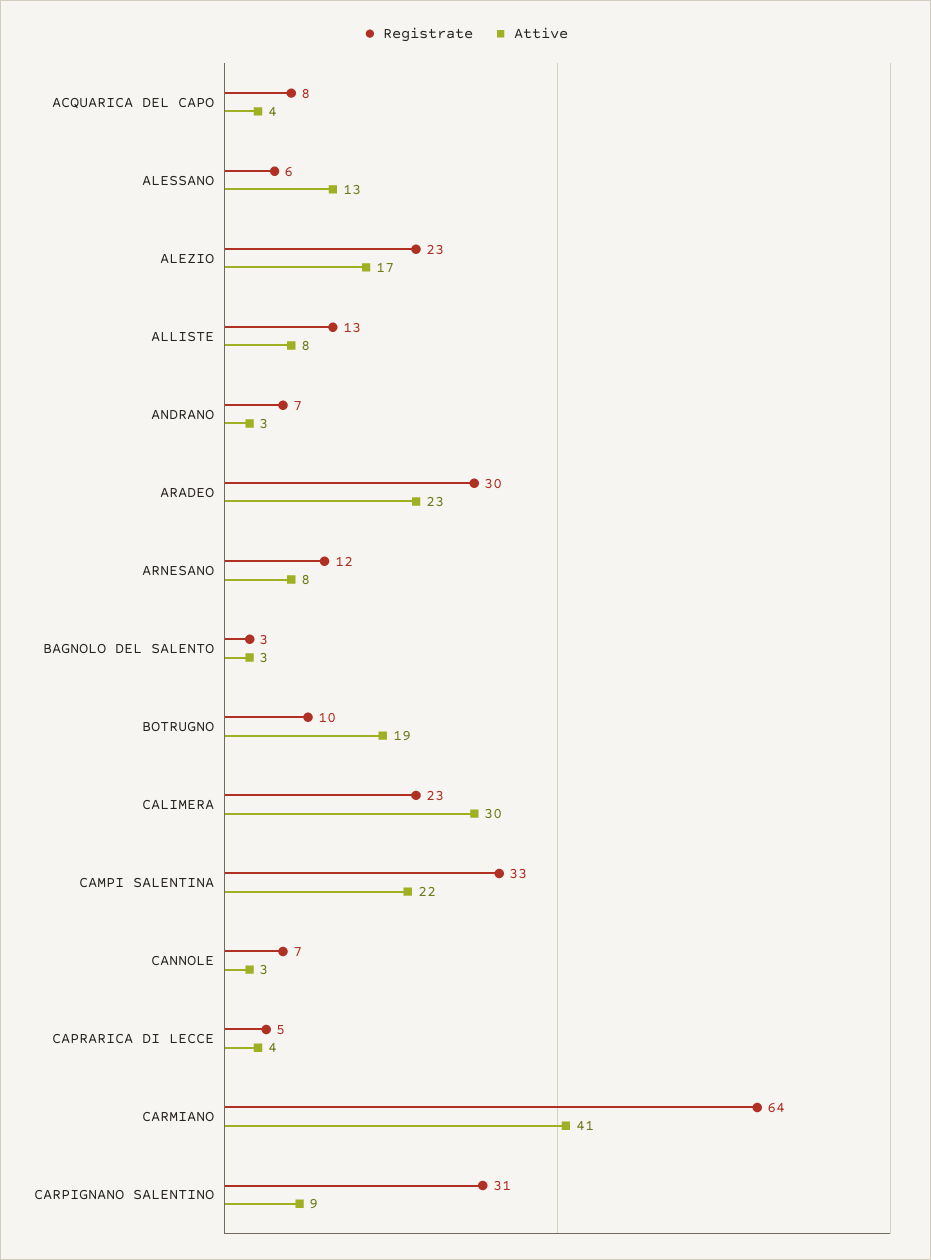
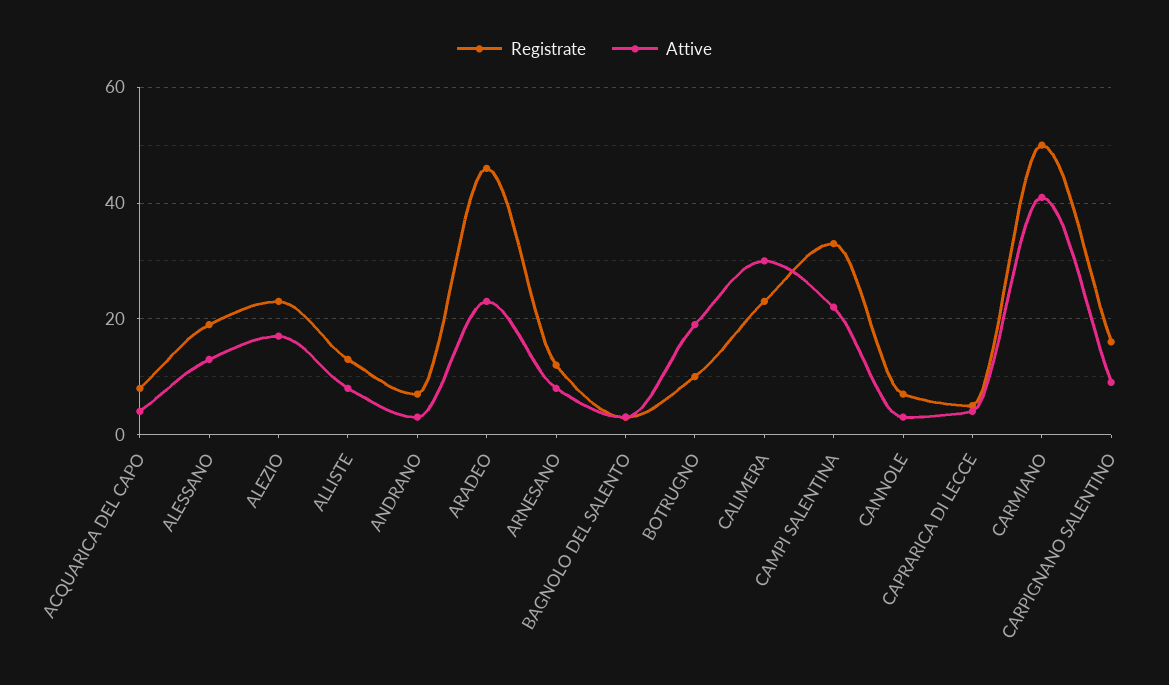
  {
    "Registrate": {
      "ACQUARICA DEL CAPO": 8,
-     "ALESSANO": 6,
+     "ALESSANO": 20,
      "ALEZIO": 23,
      "ALLISTE": 13,
      "ANDRANO": 7,
-     "ARADEO": 30,
+     "ARADEO": 45,
      "ARNESANO": 12,
      "BAGNOLO DEL SALENTO": 3,
      "BOTRUGNO": 10,
      "CALIMERA": 23,
      "CAMPI SALENTINA": 33,
      "CANNOLE": 7,
      "CAPRARICA DI LECCE": 5,
-     "CARMIANO": 64,
+     "CARMIANO": 50,
-     "CARPIGNANO SALENTINO": 31
+     "CARPIGNANO SALENTINO": 15
    },
    "Attive": {
      "ACQUARICA DEL CAPO": 4,
      "ALESSANO": 13,
      "ALEZIO": 17,
      "ALLISTE": 8,
      "ANDRANO": 3,
      "ARADEO": 23,
      "ARNESANO": 8,
      "BAGNOLO DEL SALENTO": 3,
      "BOTRUGNO": 19,
      "CALIMERA": 30,
      "CAMPI SALENTINA": 22,
      "CANNOLE": 3,
      "CAPRARICA DI LECCE": 4,
      "CARMIANO": 41,
      "CARPIGNANO SALENTINO": 9
    }
  }

